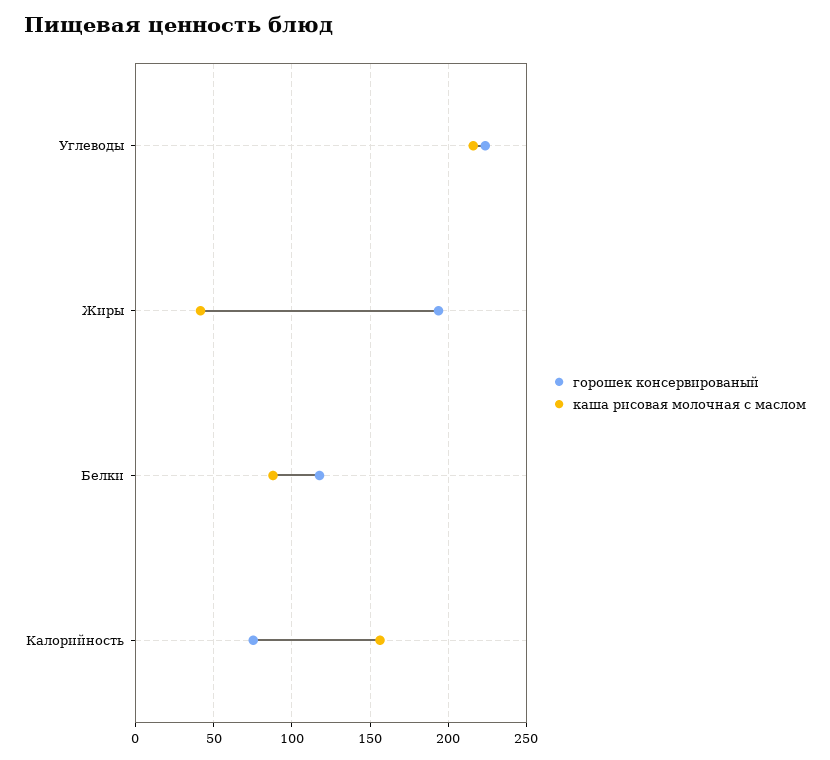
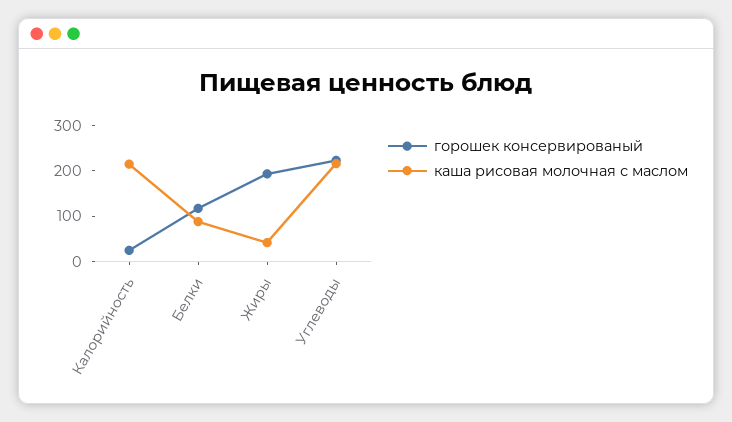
  {
    "горошек консервированый": {
      "Углеводы": 225,
      "Жиры": 195,
      "Белки": 120,
-     "Калорийность": 75
+     "Калорийность": 20
    },
    "каша рисовая молочная с маслом": {
      "Углеводы": 215,
      "Жиры": 40,
      "Белки": 90,
-     "Калорийность": 155
+     "Калорийность": 220
    }
  }

